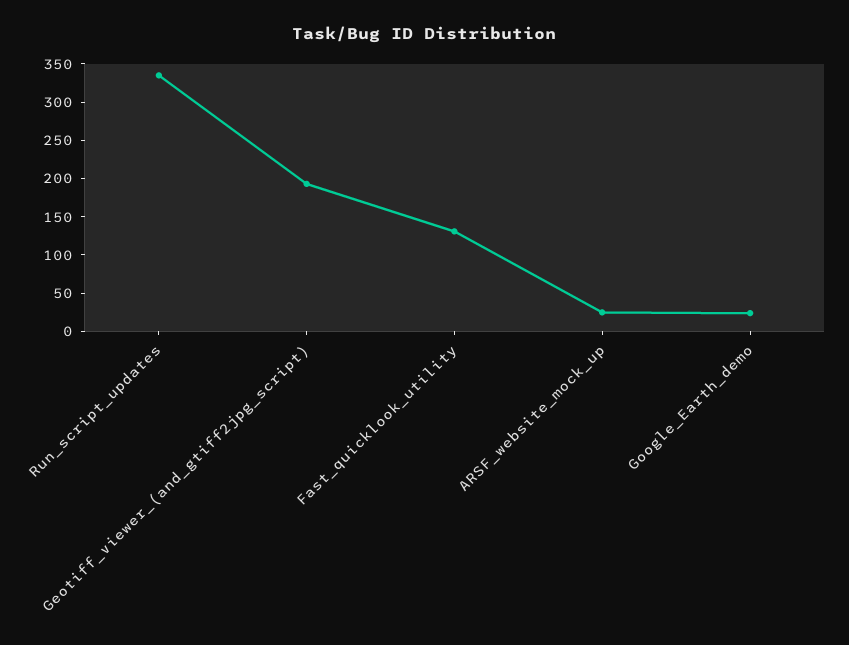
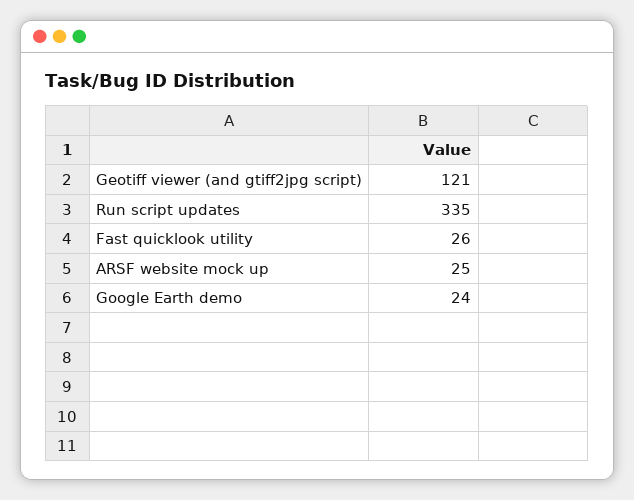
  {
    "Run_script_updates": 335,
-   "Geotiff_viewer_(and_gtiff2jpg_script)": 200,
+   "Geotiff_viewer_(and_gtiff2jpg_script)": 121,
-   "Fast_quicklook_utility": 125,
+   "Fast_quicklook_utility": 26,
    "ARSF_website_mock_up": 25,
    "Google_Earth_demo": 24
  }

